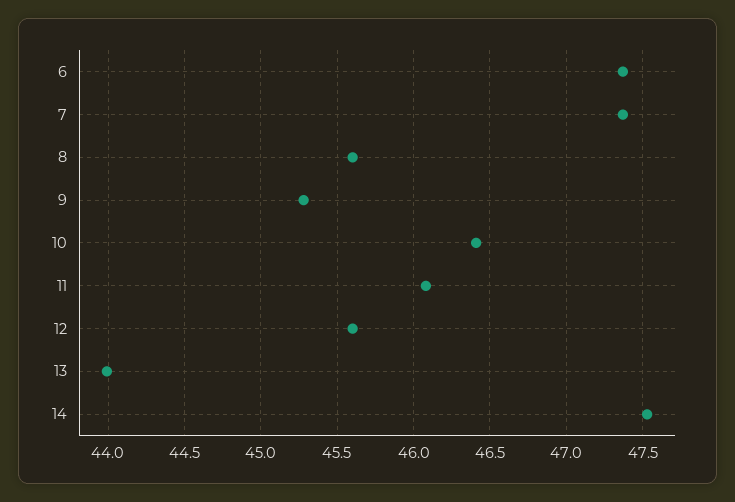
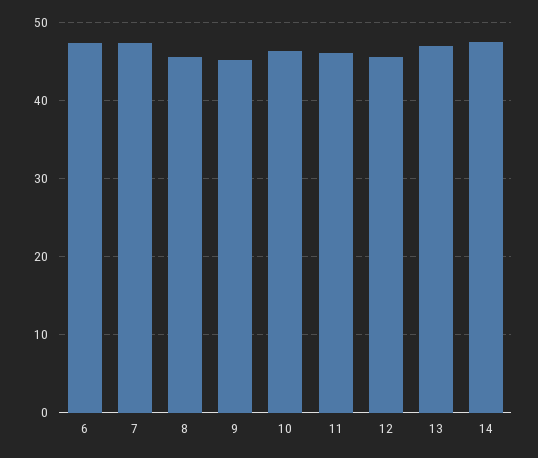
  {
    "6": 47.35,
    "7": 47.35,
    "8": 45.6,
    "9": 45.3,
    "10": 46.4,
    "11": 46.1,
    "12": 45.6,
-   "13": 44,
+   "13": 47,
    "14": 47.55
  }

